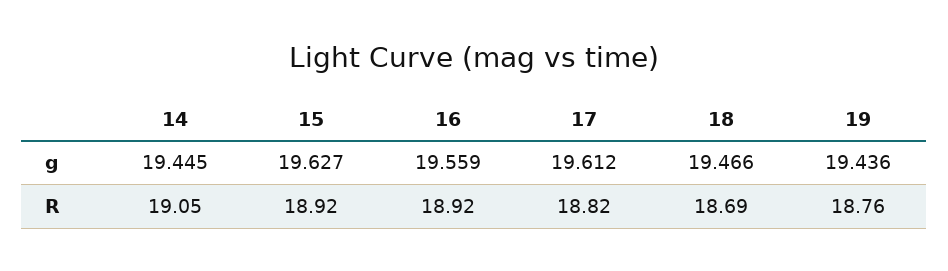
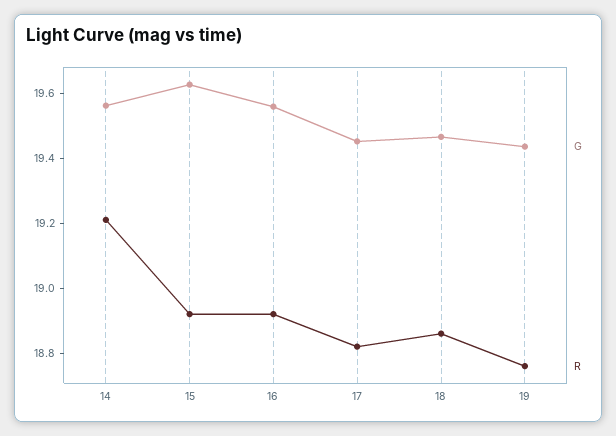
  {
    "g": {
-     "14": 19.445,
+     "14": 19.55,
      "15": 19.627,
      "16": 19.559,
-     "17": 19.612,
+     "17": 19.45,
      "18": 19.466,
      "19": 19.436
    },
    "R": {
-     "14": 19.05,
+     "14": 19.2,
      "15": 18.92,
      "16": 18.92,
      "17": 18.82,
-     "18": 18.69,
+     "18": 18.85,
      "19": 18.76
    }
  }

